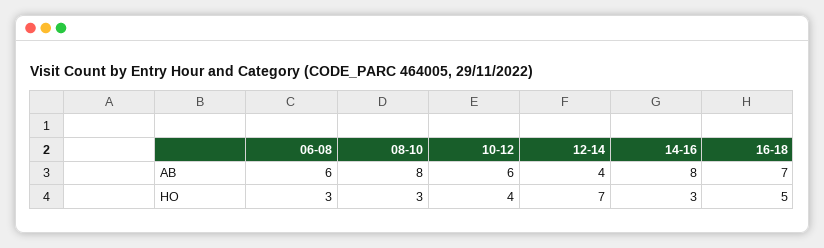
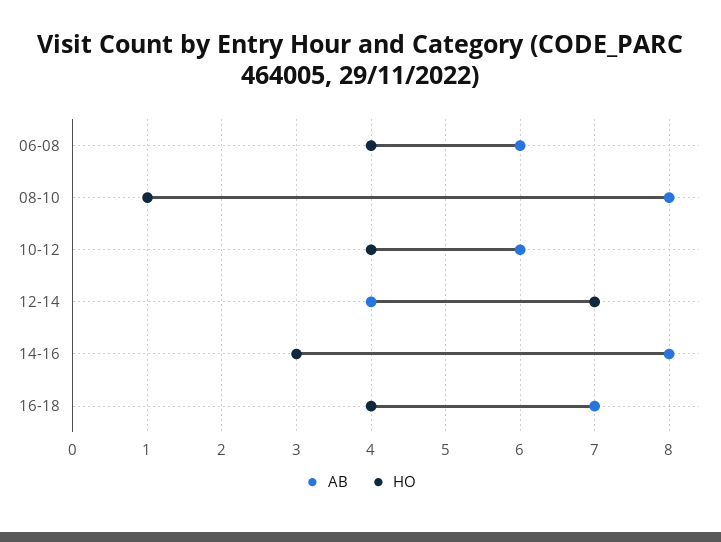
  {
    "AB": {
      "06-08": 6,
      "08-10": 8,
      "10-12": 6,
      "12-14": 4,
      "14-16": 8,
      "16-18": 7
    },
    "HO": {
-     "06-08": 3,
+     "06-08": 4,
-     "08-10": 3,
+     "08-10": 1,
      "10-12": 4,
      "12-14": 7,
      "14-16": 3,
-     "16-18": 5
+     "16-18": 4
    }
  }

